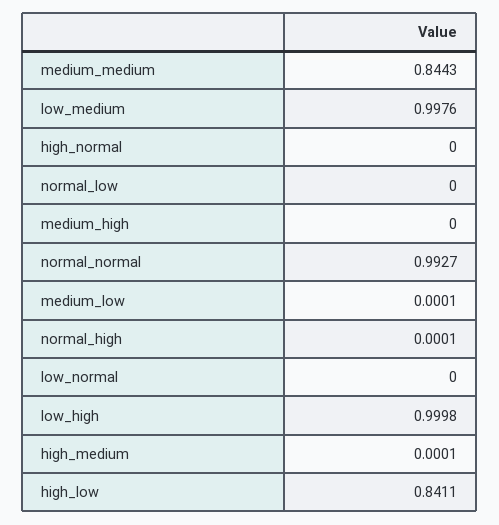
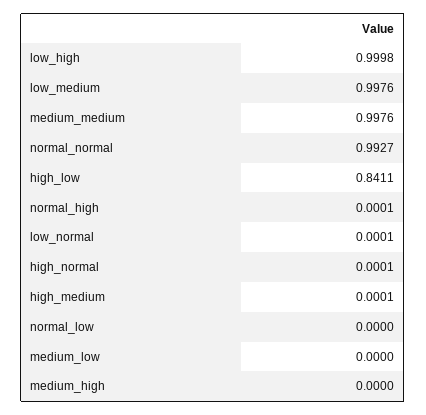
  {
-   "medium_medium": 0.8443,
+   "medium_medium": 0.9976,
    "low_medium": 0.9976,
-   "high_normal": 0,
+   "high_normal": 0.0001,
    "normal_low": 0,
    "medium_high": 0,
    "normal_normal": 0.9927,
-   "medium_low": 0.0001,
+   "medium_low": 0,
    "normal_high": 0.0001,
-   "low_normal": 0,
+   "low_normal": 0.0001,
    "low_high": 0.9998,
    "high_medium": 0.0001,
    "high_low": 0.8411
  }

